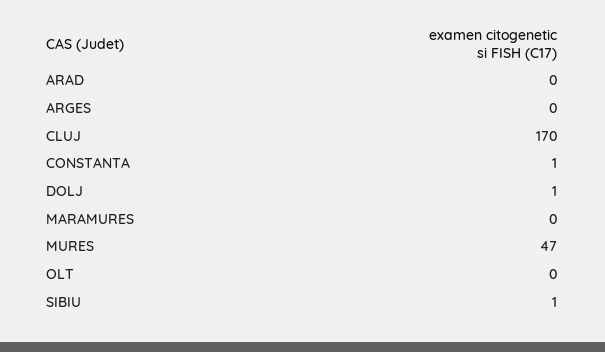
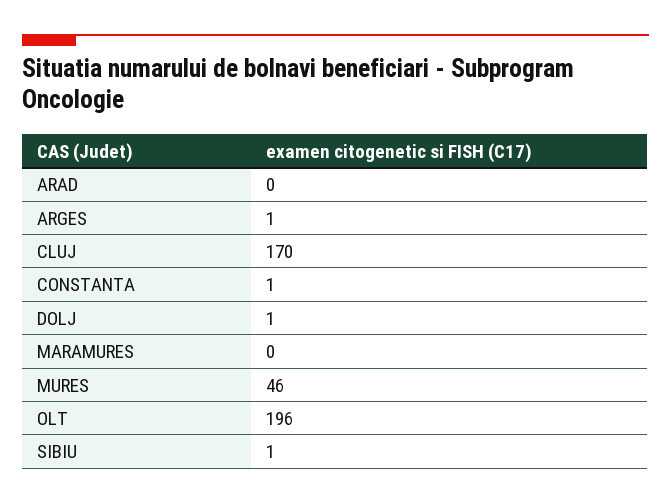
  {
    "ARAD": 0,
-   "ARGES": 0,
+   "ARGES": 1,
    "CLUJ": 170,
    "CONSTANTA": 1,
    "DOLJ": 1,
    "MARAMURES": 0,
-   "MURES": 47,
+   "MURES": 46,
-   "OLT": 0,
+   "OLT": 196,
    "SIBIU": 1
  }

